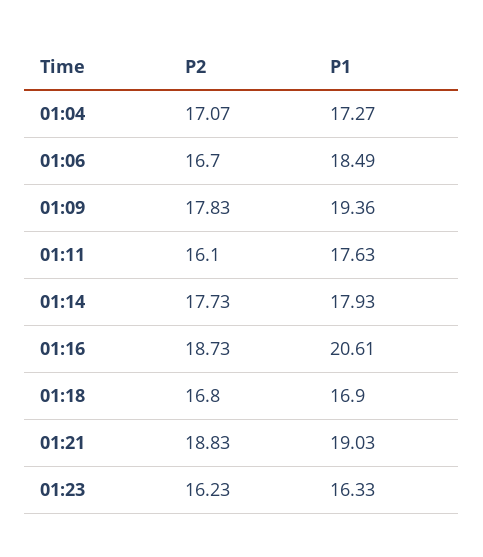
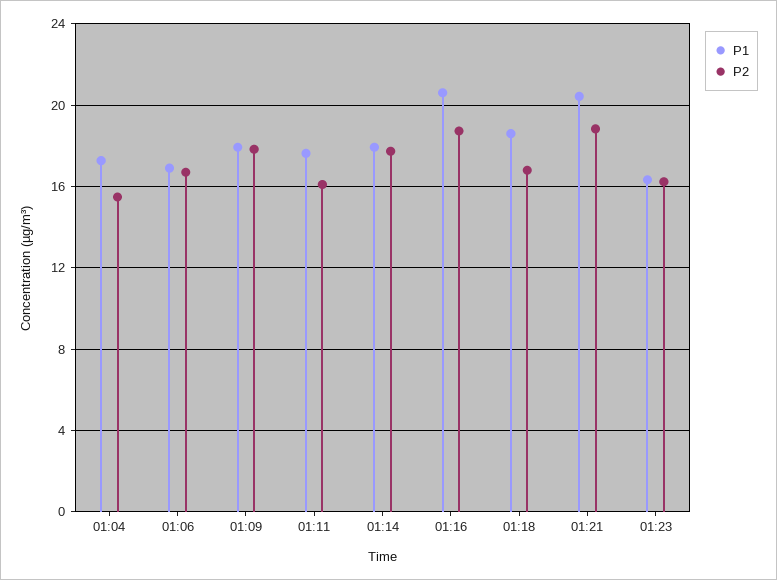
  {
    "P2": {
-     "01:04": 17.07,
+     "01:04": 15.5,
      "01:06": 16.7,
      "01:09": 17.83,
      "01:11": 16.1,
      "01:14": 17.73,
      "01:16": 18.73,
      "01:18": 16.8,
      "01:21": 18.83,
      "01:23": 16.23
    },
    "P1": {
      "01:04": 17.27,
-     "01:06": 18.49,
+     "01:06": 17,
-     "01:09": 19.36,
+     "01:09": 18,
      "01:11": 17.63,
      "01:14": 17.93,
      "01:16": 20.61,
-     "01:18": 16.9,
+     "01:18": 18.5,
-     "01:21": 19.03,
+     "01:21": 20.5,
      "01:23": 16.33
    }
  }

